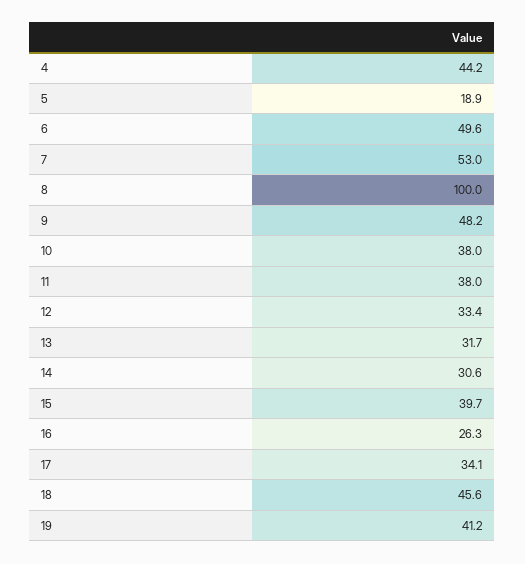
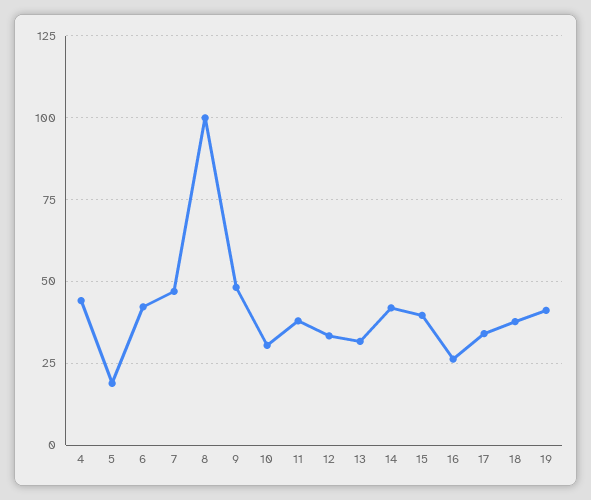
  {
    "4": 44.2,
    "5": 18.9,
-   "6": 49.6,
+   "6": 42.5,
-   "7": 53,
+   "7": 47.5,
    "8": 100,
    "9": 48.2,
-   "10": 38,
+   "10": 30,
    "11": 38,
    "12": 33.4,
    "13": 31.7,
-   "14": 30.6,
+   "14": 42.5,
    "15": 39.7,
    "16": 26.3,
    "17": 34.1,
-   "18": 45.6,
+   "18": 37.5,
    "19": 41.2
  }

